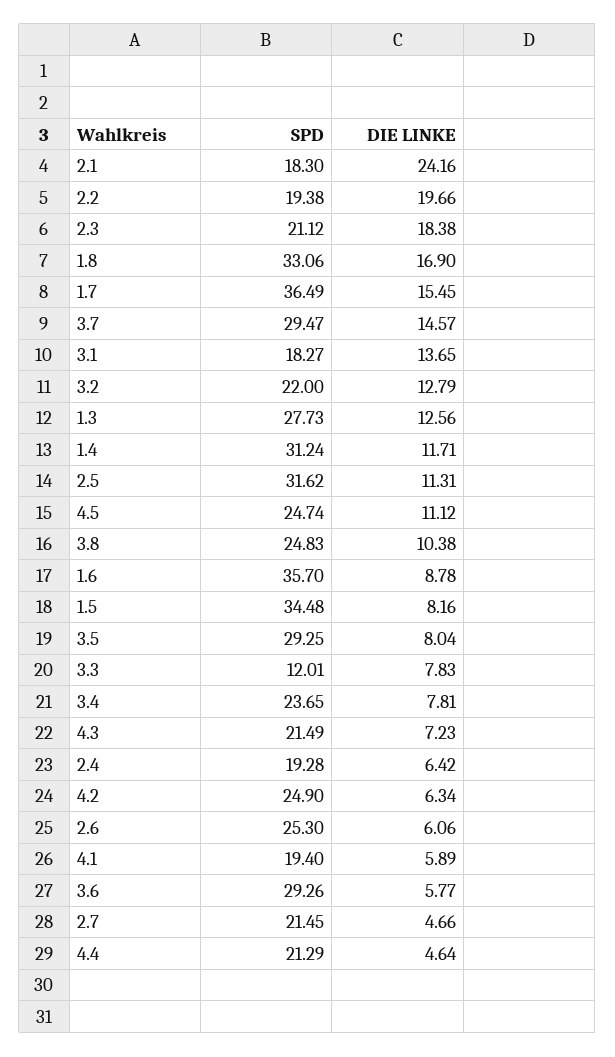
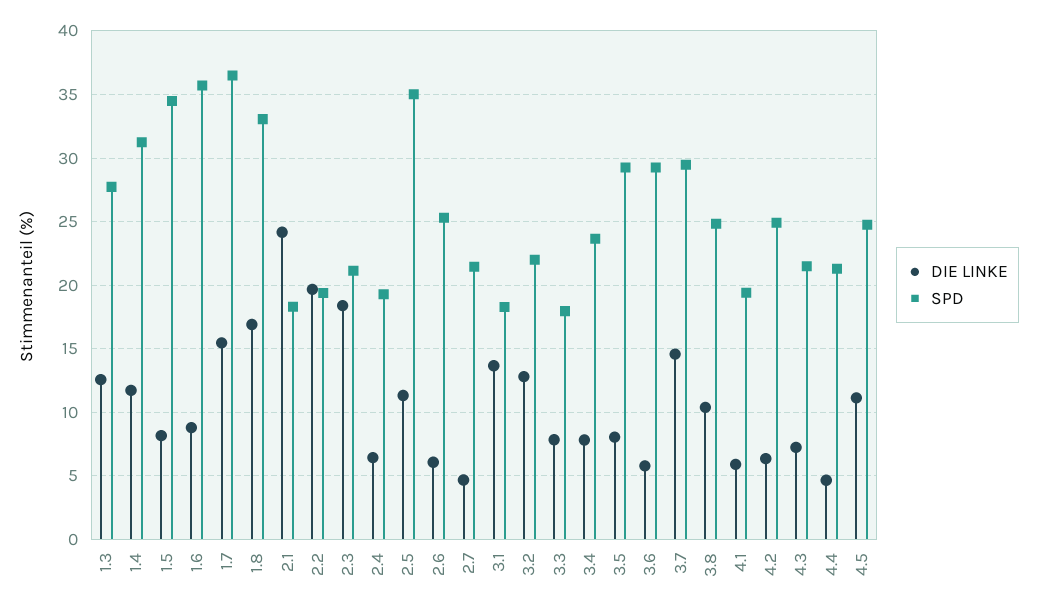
  {
    "SPD": {
      "2.1": 18.3,
      "2.2": 19.38,
      "2.3": 21.12,
      "1.8": 33.06,
      "1.7": 36.49,
      "3.7": 29.47,
      "3.1": 18.27,
      "3.2": 22,
      "1.3": 27.73,
      "1.4": 31.24,
-     "2.5": 31.62,
+     "2.5": 35,
      "4.5": 24.74,
      "3.8": 24.83,
      "1.6": 35.7,
      "1.5": 34.48,
      "3.5": 29.25,
-     "3.3": 12.01,
+     "3.3": 18,
      "3.4": 23.65,
      "4.3": 21.49,
      "2.4": 19.28,
      "4.2": 24.9,
      "2.6": 25.3,
      "4.1": 19.4,
      "3.6": 29.26,
      "2.7": 21.45,
      "4.4": 21.29
    },
    "DIE LINKE": {
      "2.1": 24.16,
      "2.2": 19.66,
      "2.3": 18.38,
      "1.8": 16.9,
      "1.7": 15.45,
      "3.7": 14.57,
      "3.1": 13.65,
      "3.2": 12.79,
      "1.3": 12.56,
      "1.4": 11.71,
      "2.5": 11.31,
      "4.5": 11.12,
      "3.8": 10.38,
      "1.6": 8.78,
      "1.5": 8.16,
      "3.5": 8.04,
      "3.3": 7.83,
      "3.4": 7.81,
      "4.3": 7.23,
      "2.4": 6.42,
      "4.2": 6.34,
      "2.6": 6.06,
      "4.1": 5.89,
      "3.6": 5.77,
      "2.7": 4.66,
      "4.4": 4.64
    }
  }

